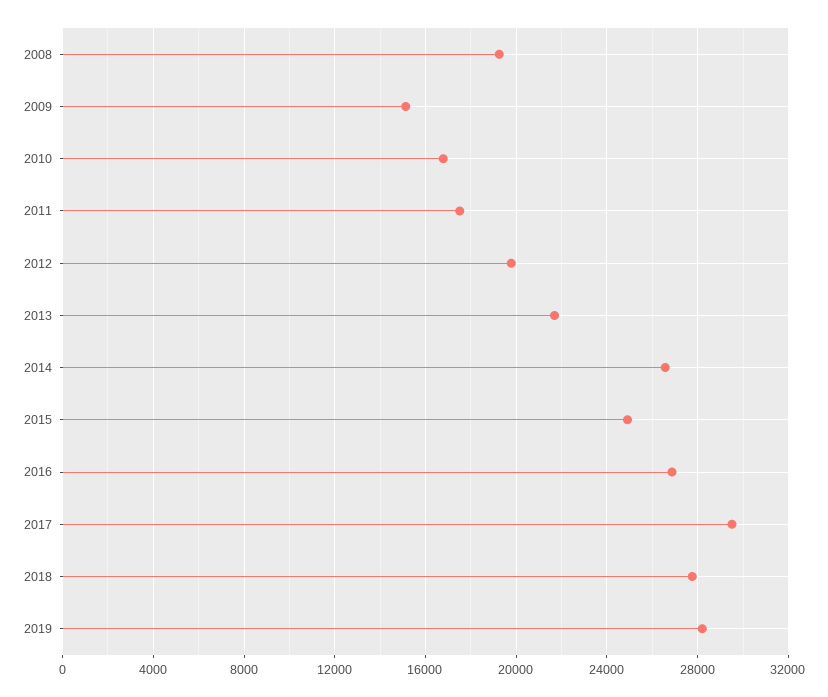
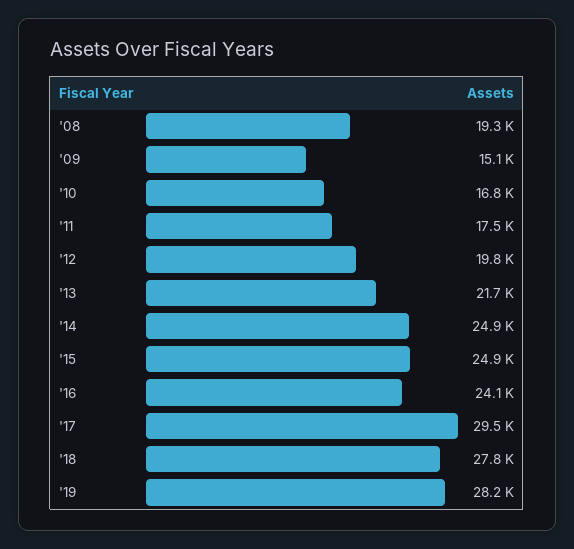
  {
    "2008": 19300,
    "2009": 15100,
    "2010": 16800,
    "2011": 17500,
    "2012": 19800,
    "2013": 21700,
-   "2014": 26500,
+   "2014": 24900,
    "2015": 24900,
-   "2016": 27000,
+   "2016": 24100,
    "2017": 29500,
    "2018": 27800,
    "2019": 28200
  }

